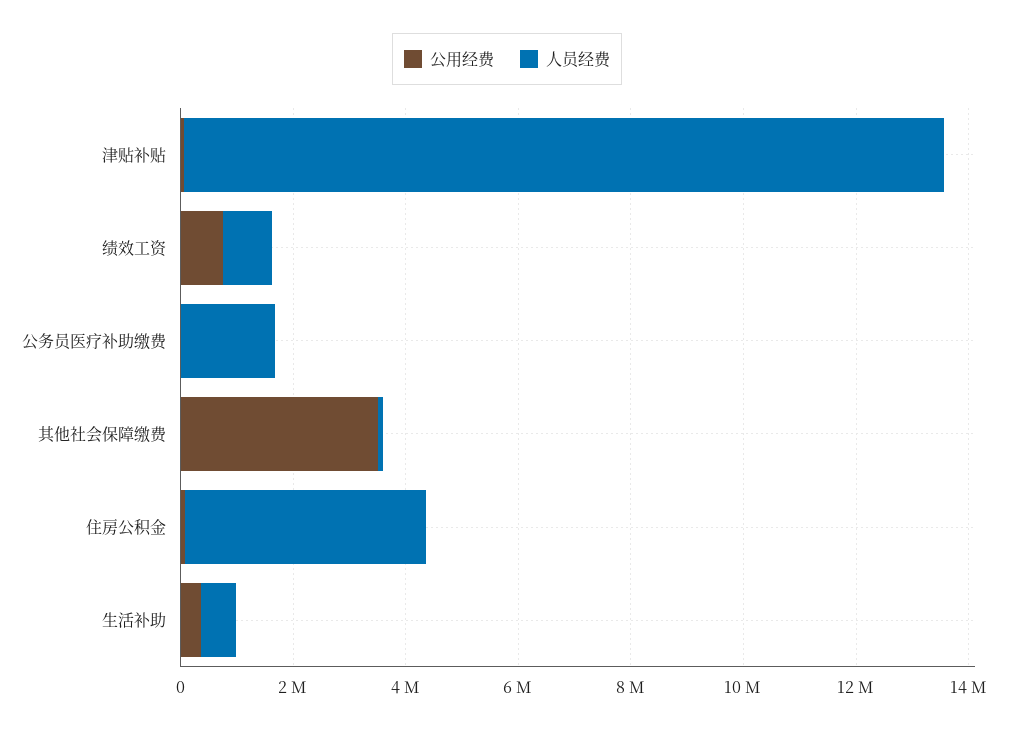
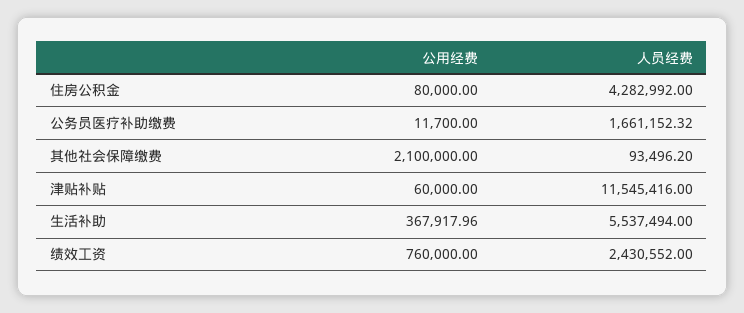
  {
    "公用经费": {
      "津贴补贴": 60000,
      "绩效工资": 760000,
      "公务员医疗补助缴费": 11700,
-     "其他社会保障缴费": 3500000,
+     "其他社会保障缴费": 2100000,
      "住房公积金": 80000,
      "生活补助": 367917.96
    },
    "人员经费": {
-     "津贴补贴": 13500000,
+     "津贴补贴": 11545416,
-     "绩效工资": 1000000,
+     "绩效工资": 2430552,
      "公务员医疗补助缴费": 1661152.32,
      "其他社会保障缴费": 93496.2,
      "住房公积金": 4282992,
-     "生活补助": 500000
+     "生活补助": 5537494
    }
  }

